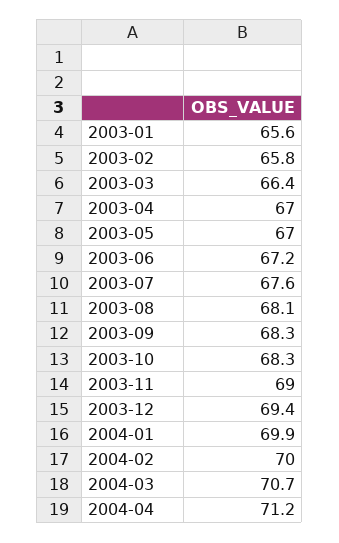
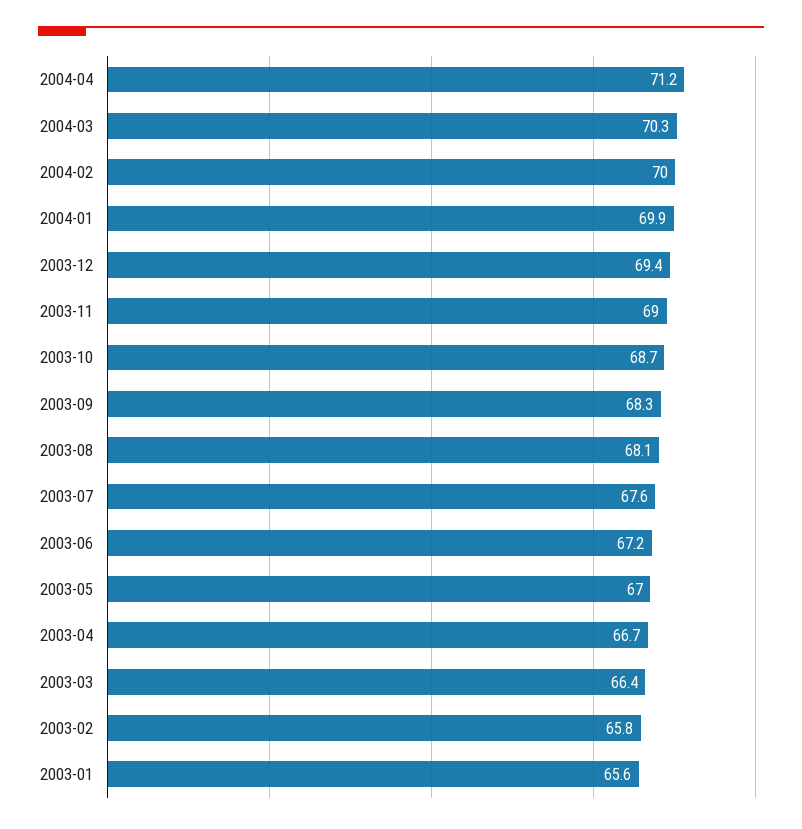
  {
    "2003-01": 65.6,
    "2003-02": 65.8,
    "2003-03": 66.4,
-   "2003-04": 67,
+   "2003-04": 66.7,
    "2003-05": 67,
    "2003-06": 67.2,
    "2003-07": 67.6,
    "2003-08": 68.1,
    "2003-09": 68.3,
-   "2003-10": 68.3,
+   "2003-10": 68.7,
    "2003-11": 69,
    "2003-12": 69.4,
    "2004-01": 69.9,
    "2004-02": 70,
-   "2004-03": 70.7,
+   "2004-03": 70.3,
    "2004-04": 71.2
  }

